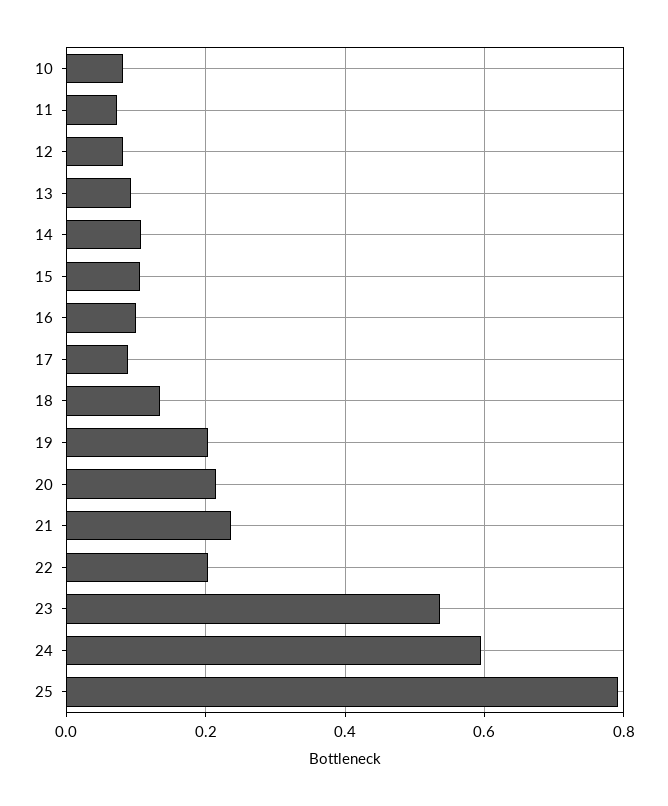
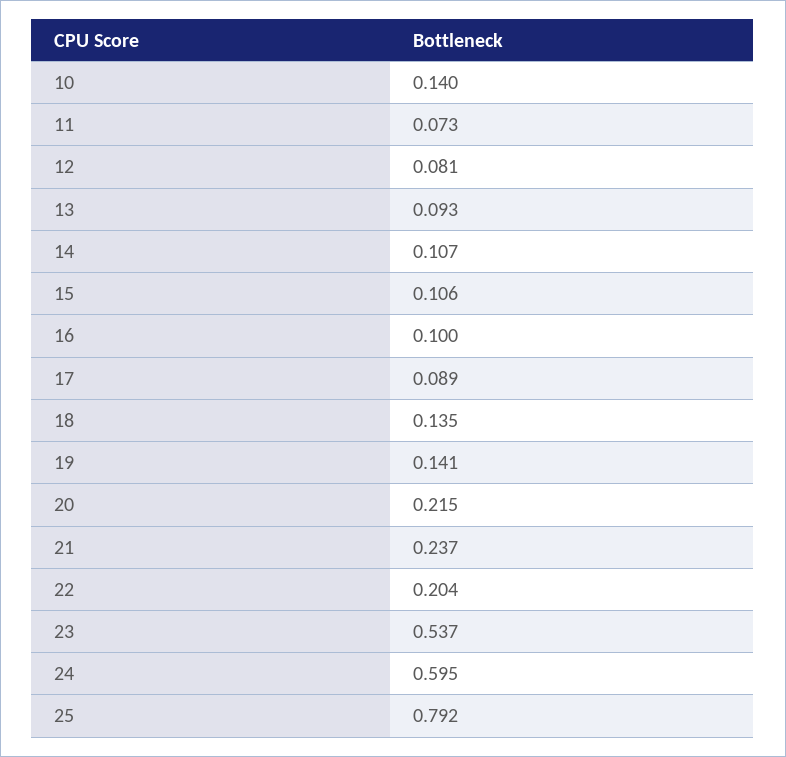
  {
-   "10": 0.08,
+   "10": 0.14,
    "11": 0.073,
    "12": 0.081,
    "13": 0.093,
    "14": 0.107,
    "15": 0.106,
    "16": 0.1,
    "17": 0.089,
    "18": 0.135,
-   "19": 0.2,
+   "19": 0.141,
    "20": 0.215,
    "21": 0.237,
    "22": 0.204,
    "23": 0.537,
    "24": 0.595,
    "25": 0.792
  }

